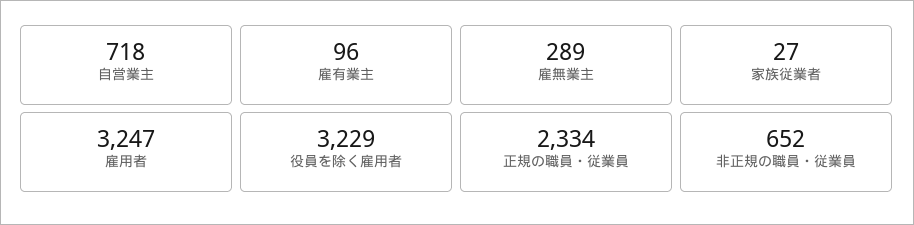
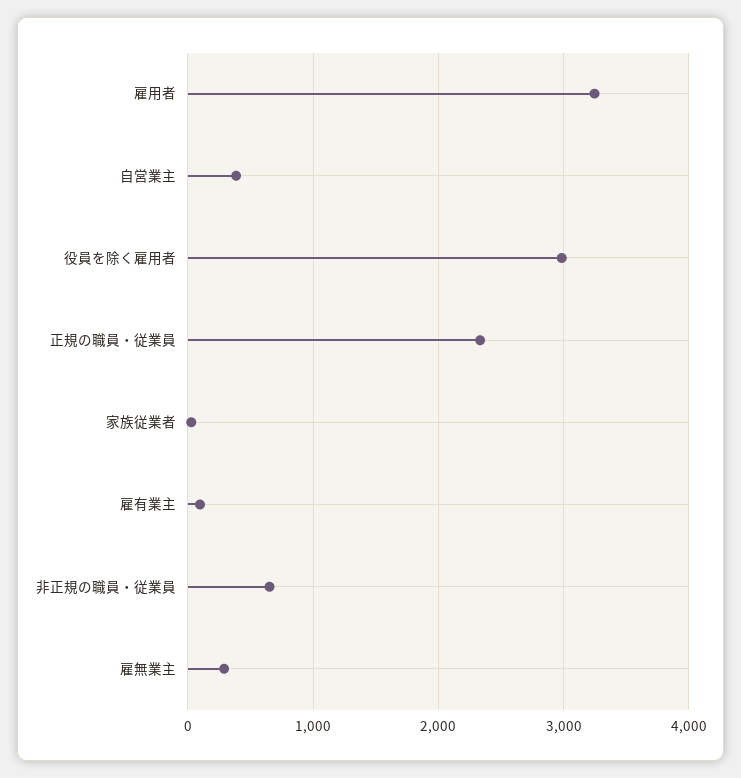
  {
-   "自営業主": 718,
+   "自営業主": 400,
    "雇有業主": 96,
    "雇無業主": 289,
    "家族従業者": 27,
    "雇用者": 3247,
-   "役員を除く雇用者": 3229,
+   "役員を除く雇用者": 3000,
    "正規の職員・従業員": 2334,
    "非正規の職員・従業員": 652
  }

